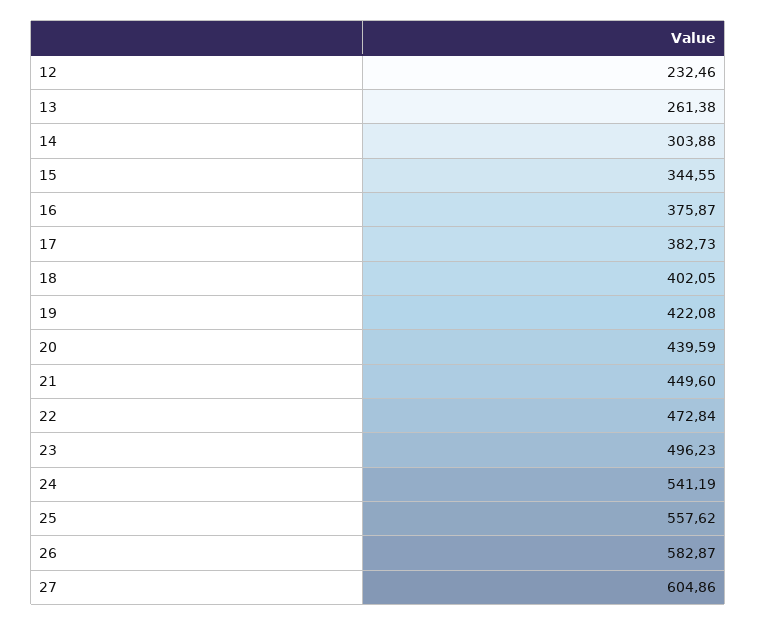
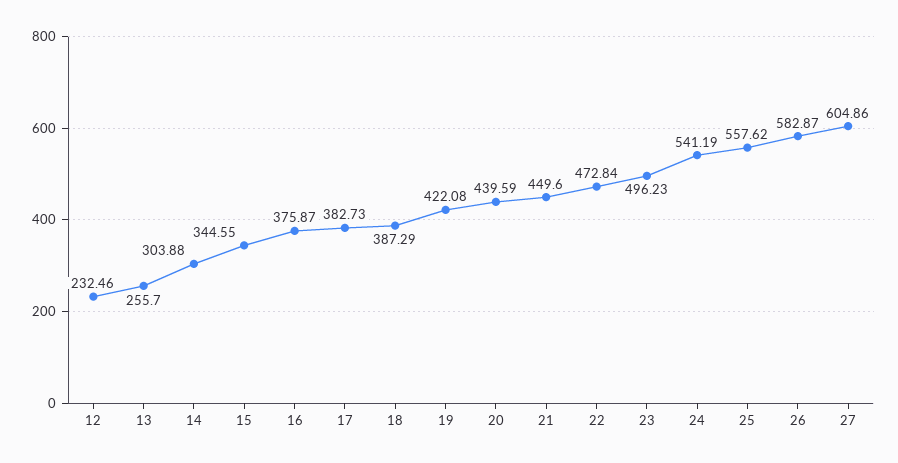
  {
    "12": 232.46,
-   "13": 261.38,
+   "13": 255.7,
    "14": 303.88,
    "15": 344.55,
    "16": 375.87,
    "17": 382.73,
-   "18": 402.05,
+   "18": 387.29,
    "19": 422.08,
    "20": 439.59,
    "21": 449.6,
    "22": 472.84,
    "23": 496.23,
    "24": 541.19,
    "25": 557.62,
    "26": 582.87,
    "27": 604.86
  }

